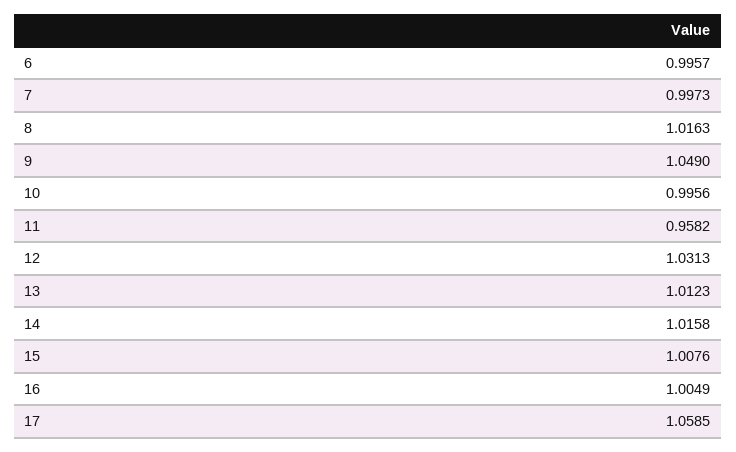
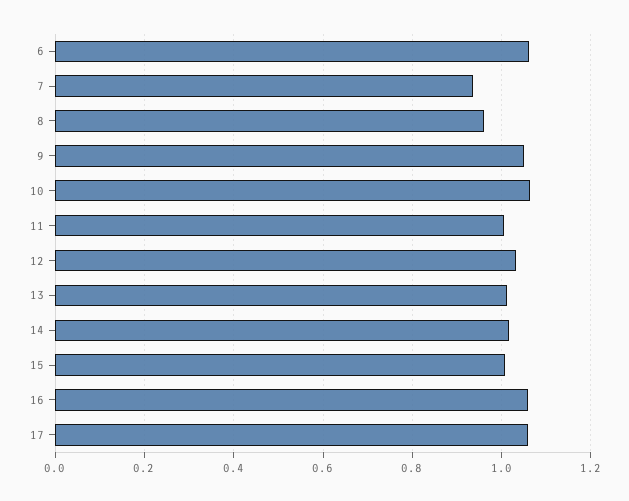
  {
-   "6": 0.9957,
+   "6": 1.06,
-   "7": 0.9973,
+   "7": 0.94,
-   "8": 1.0163,
+   "8": 0.96,
    "9": 1.049,
-   "10": 0.9956,
+   "10": 1.06,
-   "11": 0.9582,
+   "11": 1,
    "12": 1.0313,
    "13": 1.0123,
    "14": 1.0158,
    "15": 1.0076,
-   "16": 1.0049,
+   "16": 1.06,
    "17": 1.0585
  }

